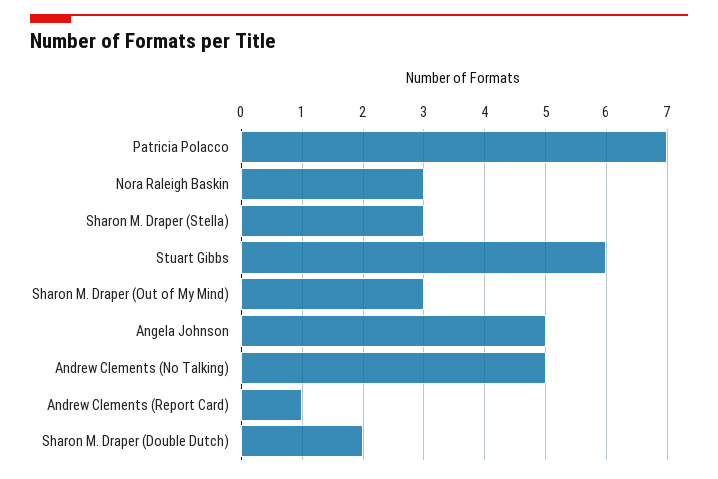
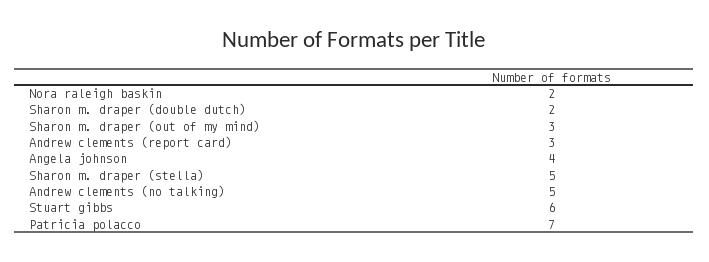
  {
    "Patricia Polacco": 7,
-   "Nora Raleigh Baskin": 3,
+   "Nora Raleigh Baskin": 2,
-   "Sharon M. Draper (Stella)": 3,
+   "Sharon M. Draper (Stella)": 5,
    "Stuart Gibbs": 6,
    "Sharon M. Draper (Out of My Mind)": 3,
-   "Angela Johnson": 5,
+   "Angela Johnson": 4,
    "Andrew Clements (No Talking)": 5,
-   "Andrew Clements (Report Card)": 1,
+   "Andrew Clements (Report Card)": 3,
    "Sharon M. Draper (Double Dutch)": 2
  }

